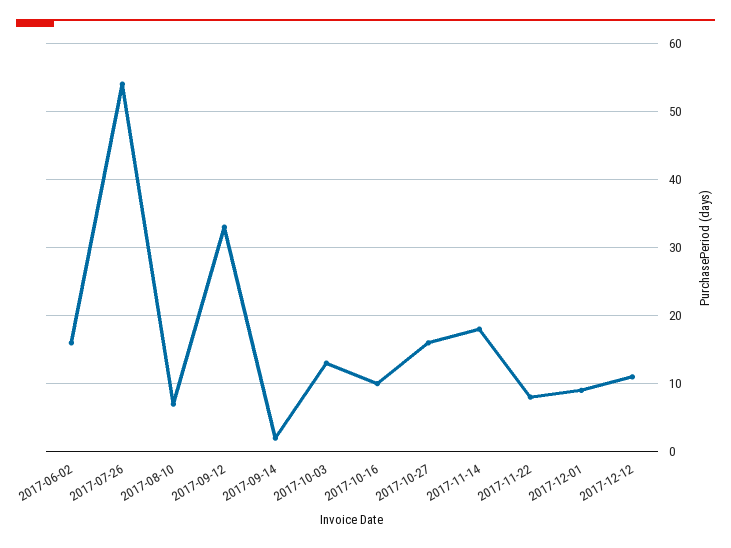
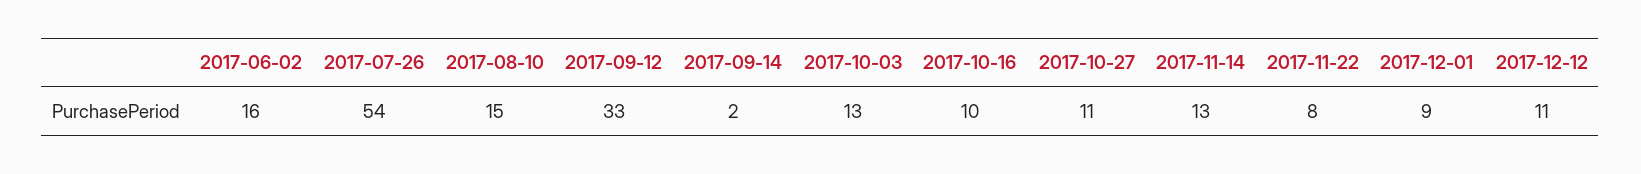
  {
    "2017-06-02": 16,
    "2017-07-26": 54,
-   "2017-08-10": 7,
+   "2017-08-10": 15,
    "2017-09-12": 33,
    "2017-09-14": 2,
    "2017-10-03": 13,
    "2017-10-16": 10,
-   "2017-10-27": 16,
+   "2017-10-27": 11,
-   "2017-11-14": 18,
+   "2017-11-14": 13,
    "2017-11-22": 8,
    "2017-12-01": 9,
    "2017-12-12": 11
  }

